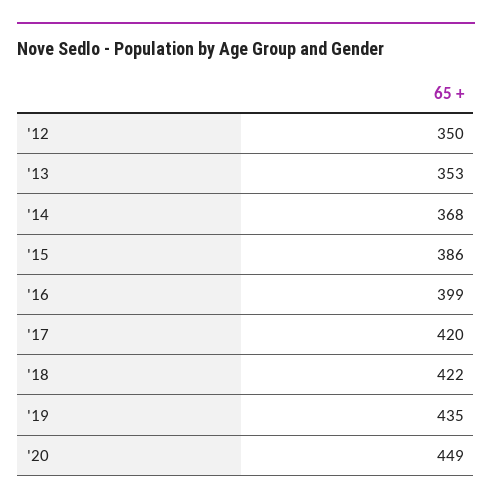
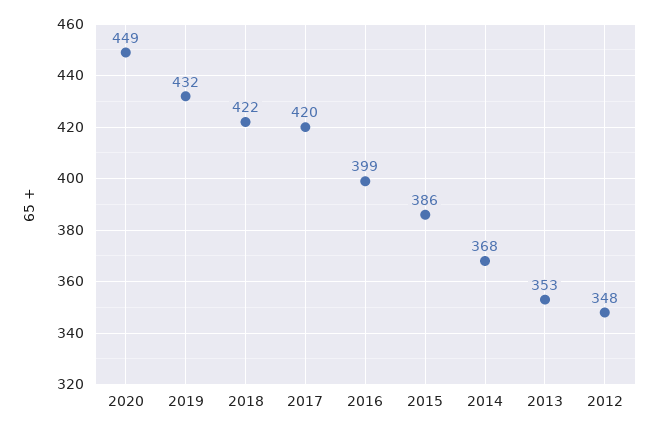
  {
-   "'12": 350,
+   "'12": 348,
    "'13": 353,
    "'14": 368,
    "'15": 386,
    "'16": 399,
    "'17": 420,
    "'18": 422,
-   "'19": 435,
+   "'19": 432,
    "'20": 449
  }

